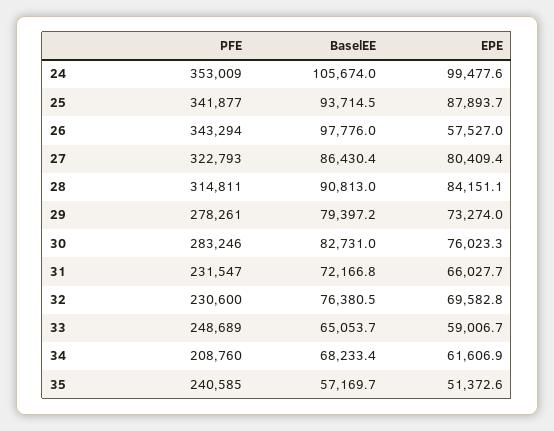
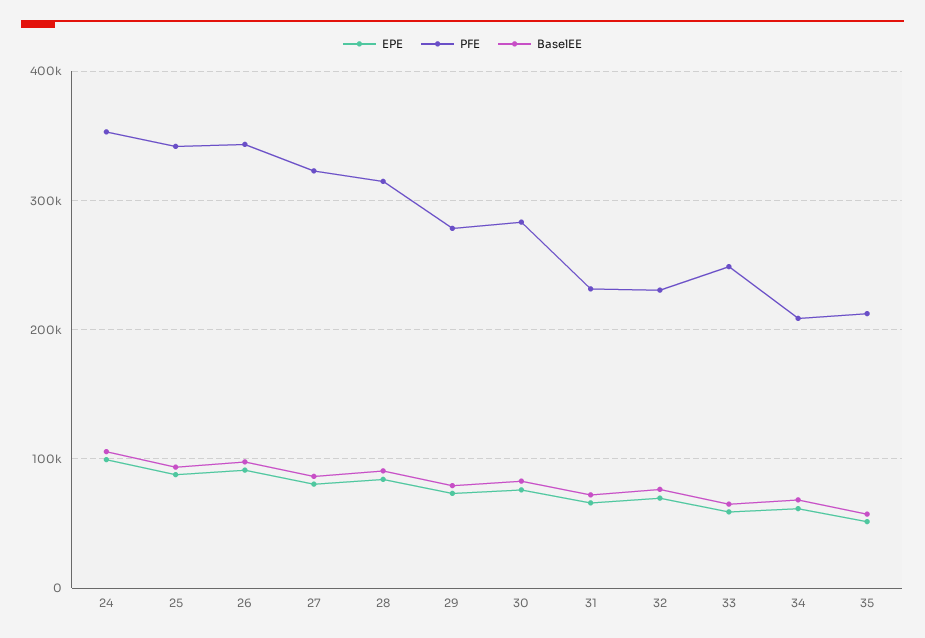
  {
    "PFE": {
      "24": 353009,
      "25": 341877,
      "26": 343294,
      "27": 322793,
      "28": 314811,
      "29": 278261,
      "30": 283246,
      "31": 231547,
      "32": 230600,
      "33": 248689,
      "34": 208760,
-     "35": 240585
+     "35": 210000
    },
    "BaselEE": {
      "24": 105674,
      "25": 93714.5,
      "26": 97776,
      "27": 86430.4,
      "28": 90813,
      "29": 79397.2,
      "30": 82731,
      "31": 72166.8,
      "32": 76380.5,
      "33": 65053.7,
      "34": 68233.4,
      "35": 57169.7
    },
    "EPE": {
      "24": 99477.6,
      "25": 87893.7,
-     "26": 57527,
+     "26": 90000,
      "27": 80409.4,
      "28": 84151.1,
      "29": 73274,
      "30": 76023.3,
      "31": 66027.7,
      "32": 69582.8,
      "33": 59006.7,
      "34": 61606.9,
      "35": 51372.6
    }
  }

